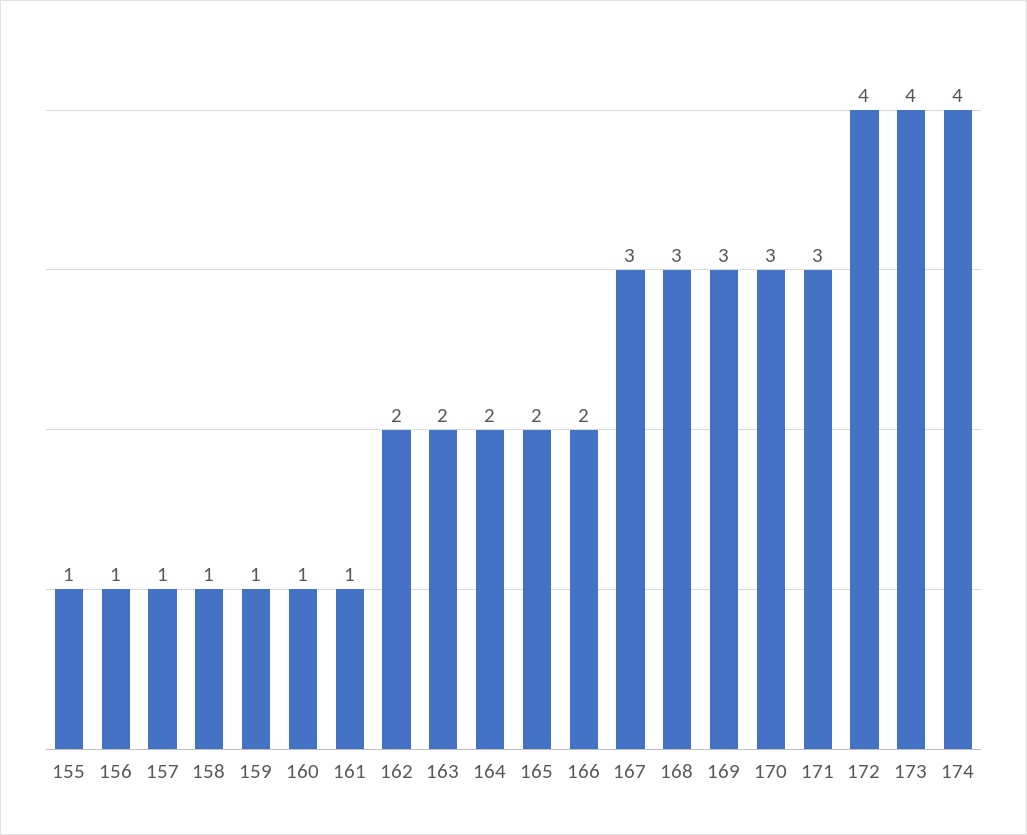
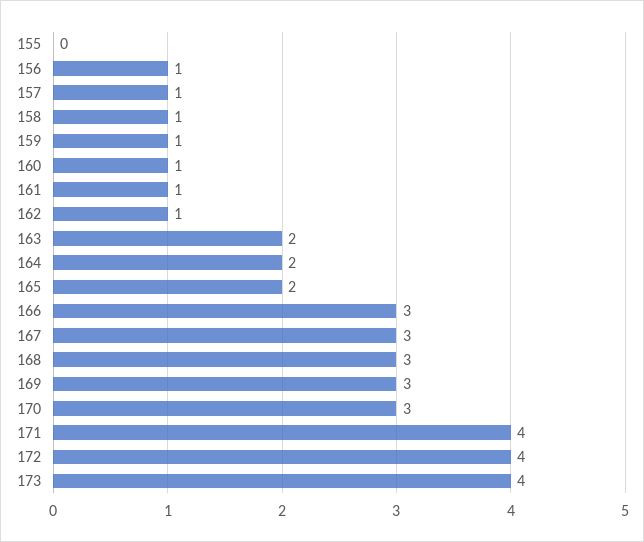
  {
-   "155": 1,
+   "155": 0,
    "156": 1,
    "157": 1,
    "158": 1,
    "159": 1,
    "160": 1,
    "161": 1,
-   "162": 2,
+   "162": 1,
    "163": 2,
    "164": 2,
    "165": 2,
-   "166": 2,
+   "166": 3,
    "167": 3,
    "168": 3,
    "169": 3,
    "170": 3,
-   "171": 3,
+   "171": 4,
    "172": 4,
-   "173": 4,
+   "173": 4
-   "174": 4
  }

